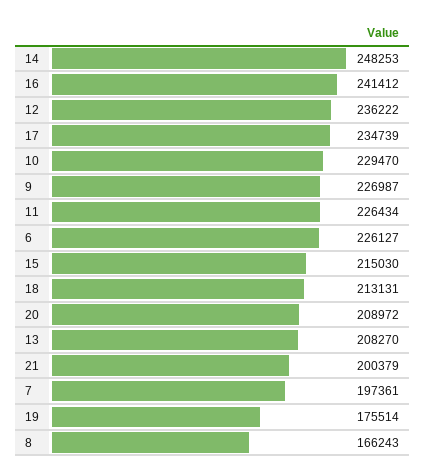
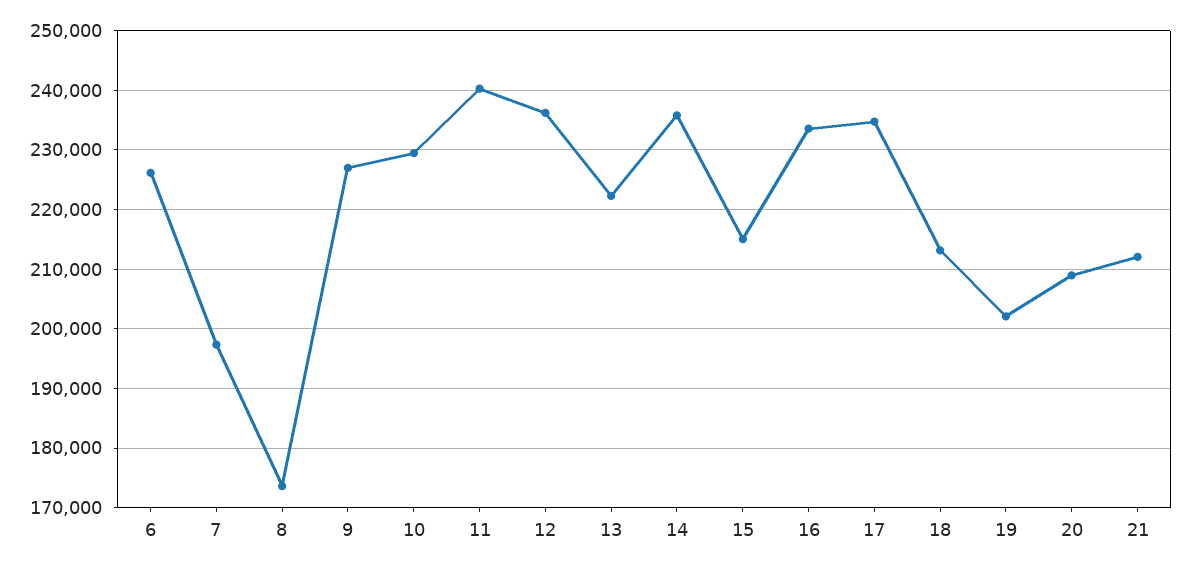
  {
-   "14": 248253,
+   "14": 236000,
-   "16": 241412,
+   "16": 234000,
    "12": 236222,
    "17": 234739,
    "10": 229470,
    "9": 226987,
-   "11": 226434,
+   "11": 240000,
    "6": 226127,
    "15": 215030,
    "18": 213131,
    "20": 208972,
-   "13": 208270,
+   "13": 222000,
-   "21": 200379,
+   "21": 212000,
    "7": 197361,
-   "19": 175514,
+   "19": 202000,
-   "8": 166243
+   "8": 174000
  }

